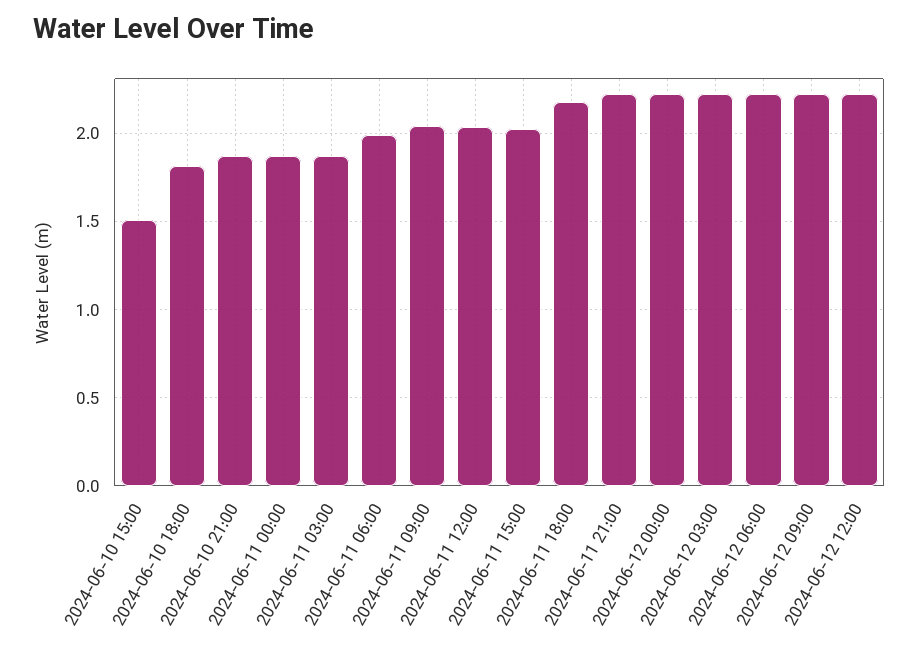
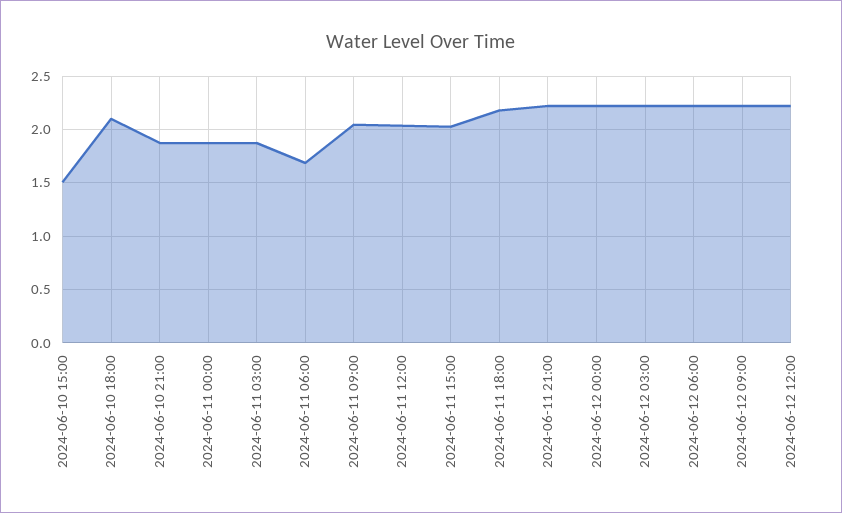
  {
    "2024-06-10 15:00": 1.5,
-   "2024-06-10 18:00": 1.8,
+   "2024-06-10 18:00": 2.1,
    "2024-06-10 21:00": 1.85,
    "2024-06-11 00:00": 1.85,
    "2024-06-11 03:00": 1.85,
-   "2024-06-11 06:00": 2,
+   "2024-06-11 06:00": 1.7,
    "2024-06-11 09:00": 2.05,
    "2024-06-11 12:00": 2.05,
    "2024-06-11 15:00": 2.05,
    "2024-06-11 18:00": 2.2,
    "2024-06-11 21:00": 2.2,
    "2024-06-12 00:00": 2.2,
    "2024-06-12 03:00": 2.2,
    "2024-06-12 06:00": 2.2,
    "2024-06-12 09:00": 2.2,
    "2024-06-12 12:00": 2.2
  }

